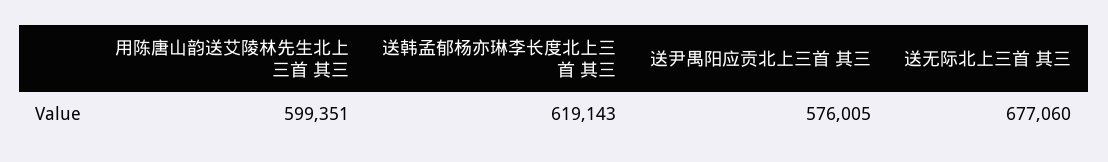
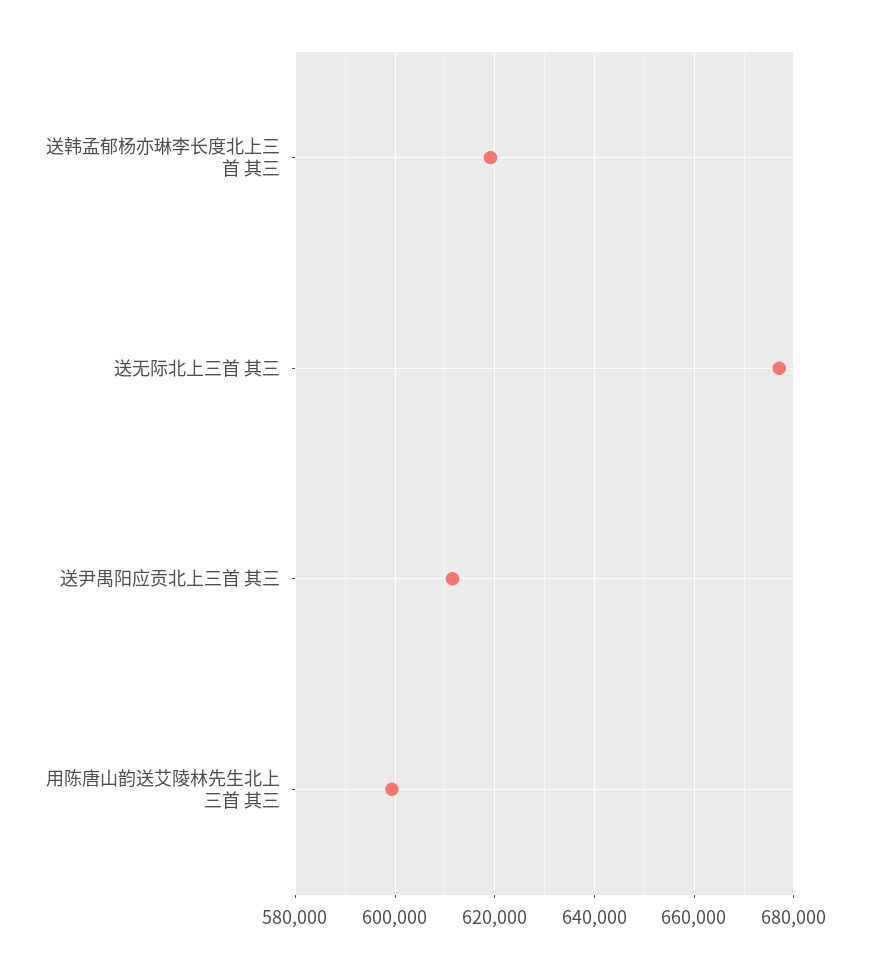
  {
    "用陈唐山韵送艾陵林先生北上三首 其三": 599351,
    "送韩孟郁杨亦琳李长度北上三首 其三": 619143,
-   "送尹禺阳应贡北上三首 其三": 576005,
+   "送尹禺阳应贡北上三首 其三": 612000,
    "送无际北上三首 其三": 677060
  }

